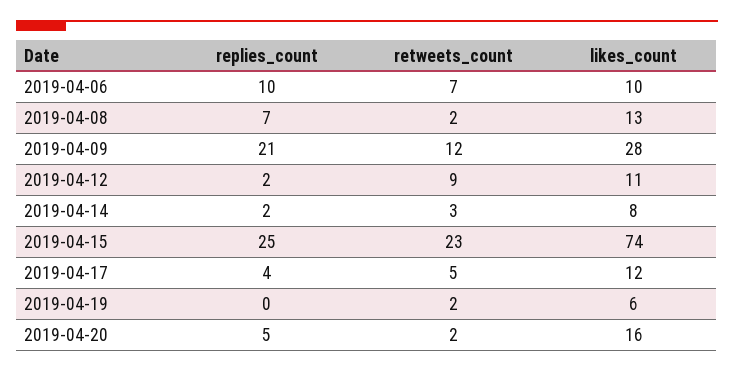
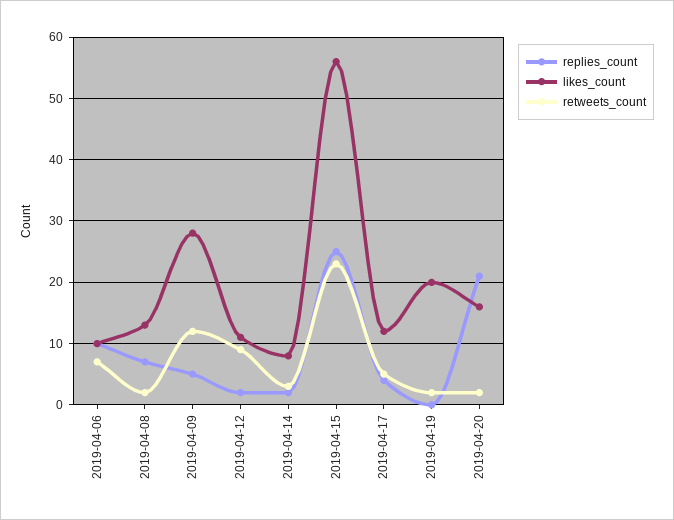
  {
    "replies_count": {
      "2019-04-06": 10,
      "2019-04-08": 7,
-     "2019-04-09": 21,
+     "2019-04-09": 5,
      "2019-04-12": 2,
      "2019-04-14": 2,
      "2019-04-15": 25,
      "2019-04-17": 4,
      "2019-04-19": 0,
-     "2019-04-20": 5
+     "2019-04-20": 21
    },
    "retweets_count": {
      "2019-04-06": 7,
      "2019-04-08": 2,
      "2019-04-09": 12,
      "2019-04-12": 9,
      "2019-04-14": 3,
      "2019-04-15": 23,
      "2019-04-17": 5,
      "2019-04-19": 2,
      "2019-04-20": 2
    },
    "likes_count": {
      "2019-04-06": 10,
      "2019-04-08": 13,
      "2019-04-09": 28,
      "2019-04-12": 11,
      "2019-04-14": 8,
-     "2019-04-15": 74,
+     "2019-04-15": 56,
      "2019-04-17": 12,
-     "2019-04-19": 6,
+     "2019-04-19": 20,
      "2019-04-20": 16
    }
  }

